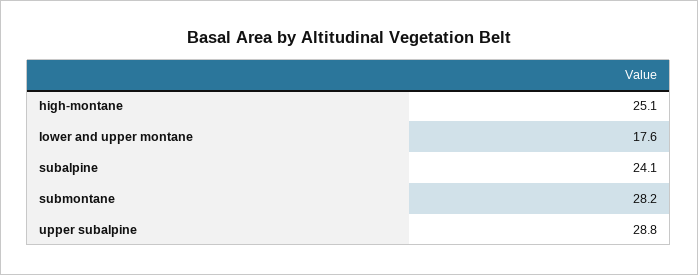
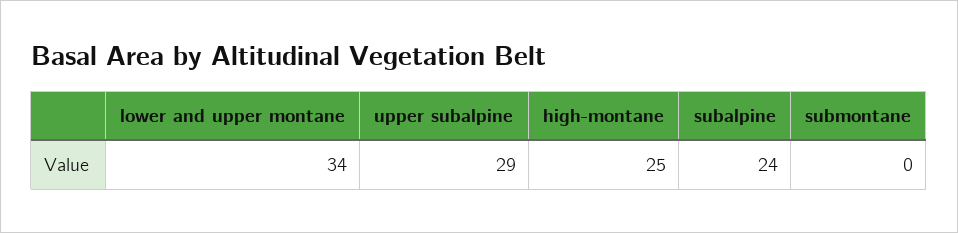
  {
    "high-montane": 25.1,
-   "lower and upper montane": 17.6,
+   "lower and upper montane": 34,
    "subalpine": 24.1,
-   "submontane": 28.2,
+   "submontane": 0,
    "upper subalpine": 28.8
  }

